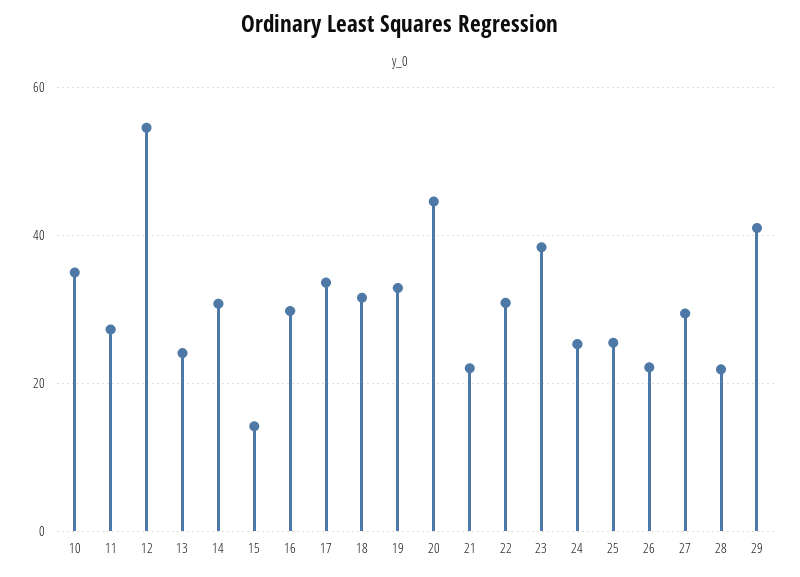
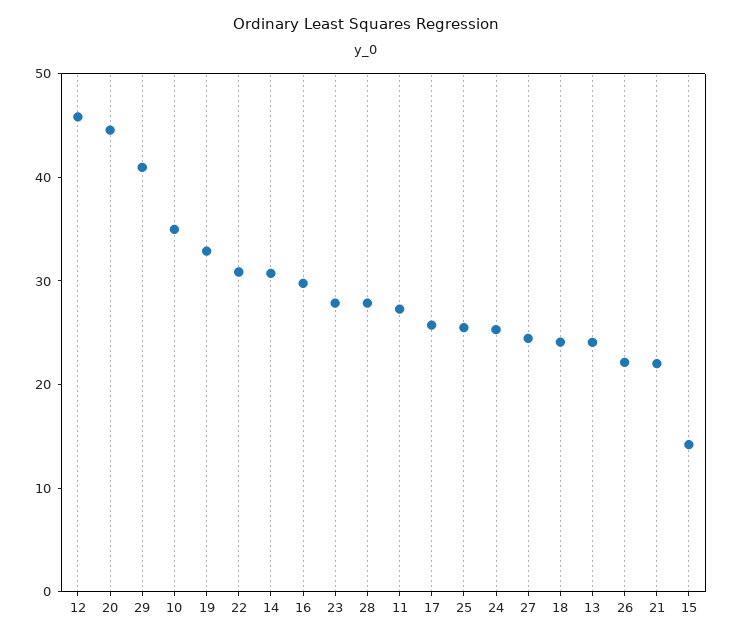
  {
    "10": 34,
    "11": 28,
-   "12": 54,
+   "12": 46,
    "13": 24,
    "14": 30,
    "15": 14,
    "16": 30,
-   "17": 34,
+   "17": 26,
-   "18": 32,
+   "18": 24,
    "19": 32,
    "20": 44,
    "21": 22,
    "22": 30,
-   "23": 38,
+   "23": 28,
    "24": 26,
    "25": 26,
    "26": 22,
-   "27": 30,
+   "27": 24,
-   "28": 22,
+   "28": 28,
    "29": 40
  }

